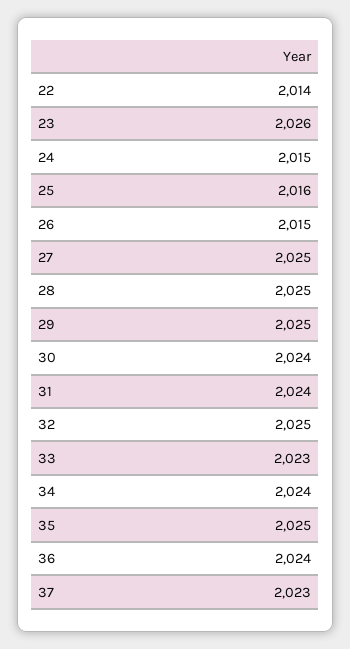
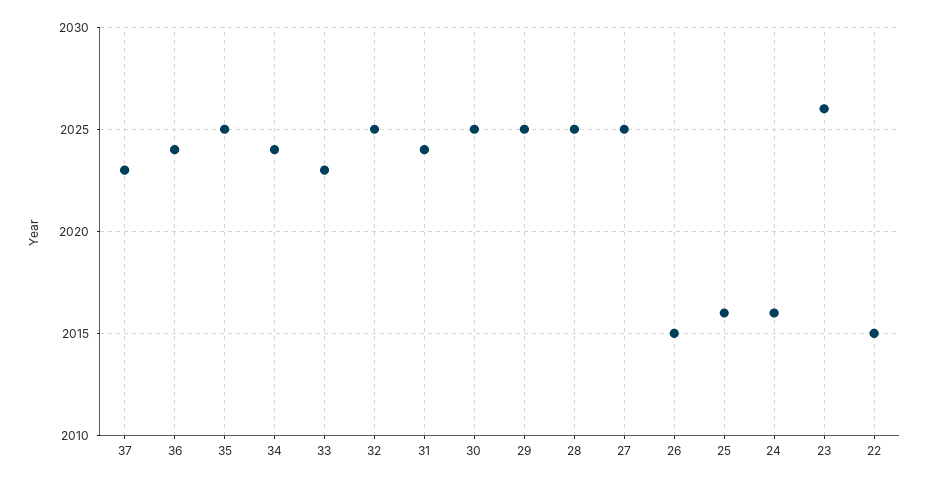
  {
-   "22": 2014,
+   "22": 2015,
    "23": 2026,
-   "24": 2015,
+   "24": 2016,
    "25": 2016,
    "26": 2015,
    "27": 2025,
    "28": 2025,
    "29": 2025,
-   "30": 2024,
+   "30": 2025,
    "31": 2024,
    "32": 2025,
    "33": 2023,
    "34": 2024,
    "35": 2025,
    "36": 2024,
    "37": 2023
  }

